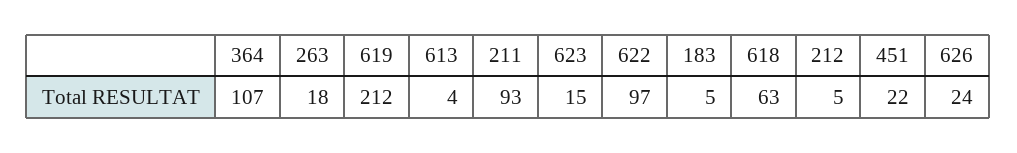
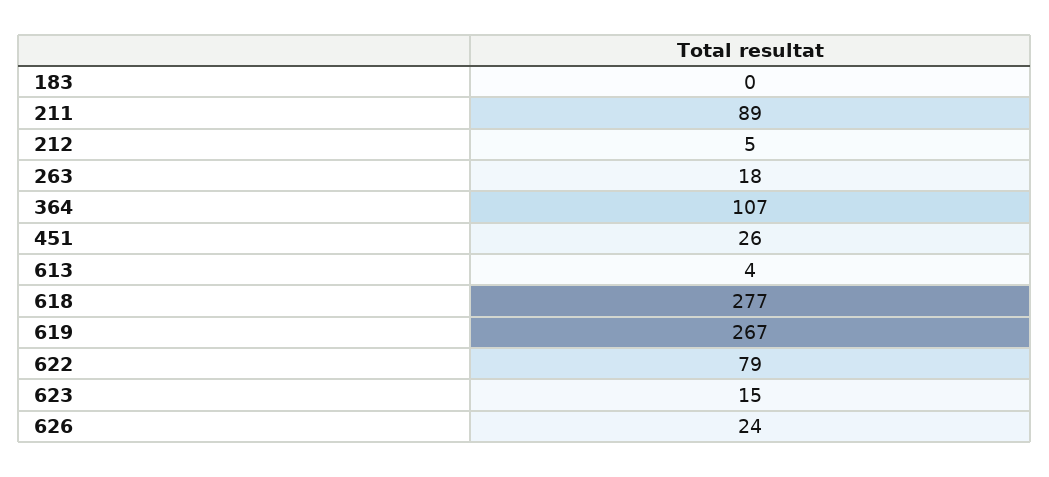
  {
    "364": 107,
    "263": 18,
-   "619": 212,
+   "619": 267,
    "613": 4,
-   "211": 93,
+   "211": 89,
    "623": 15,
-   "622": 97,
+   "622": 79,
-   "183": 5,
+   "183": 0,
-   "618": 63,
+   "618": 277,
    "212": 5,
-   "451": 22,
+   "451": 26,
    "626": 24
  }

